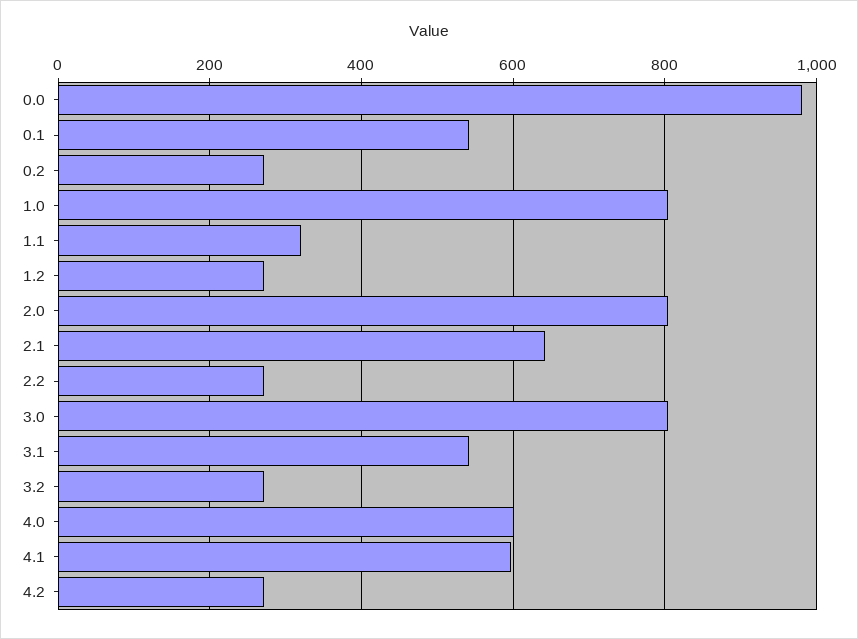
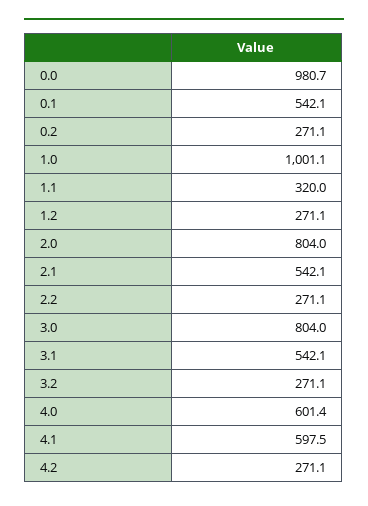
  {
    "0.0": 980.7,
    "0.1": 542.1,
    "0.2": 271.1,
-   "1.0": 800,
+   "1.0": 1001.1,
    "1.1": 320,
    "1.2": 271.1,
    "2.0": 804,
-   "2.1": 640,
+   "2.1": 542.1,
    "2.2": 271.1,
    "3.0": 804,
    "3.1": 542.1,
    "3.2": 271.1,
    "4.0": 601.4,
    "4.1": 597.5,
    "4.2": 271.1
  }

